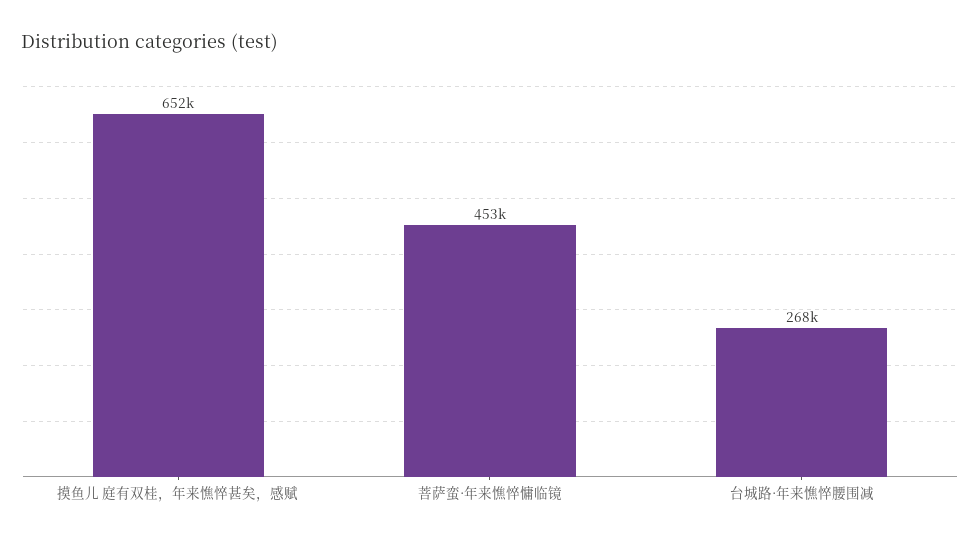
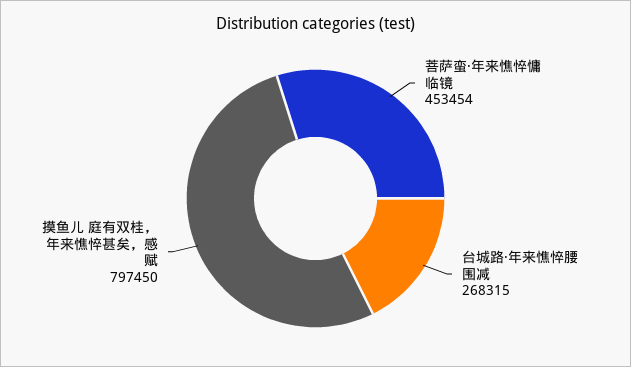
  {
-   "摸鱼儿 庭有双桂，年来憔悴甚矣，感赋": 652000,
+   "摸鱼儿 庭有双桂，年来憔悴甚矣，感赋": 797450,
    "菩萨蛮·年来憔悴慵临镜": 453454,
    "台城路·年来憔悴腰围减": 268315
  }

